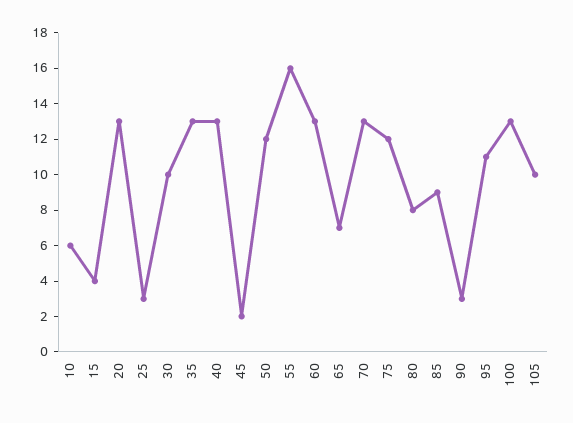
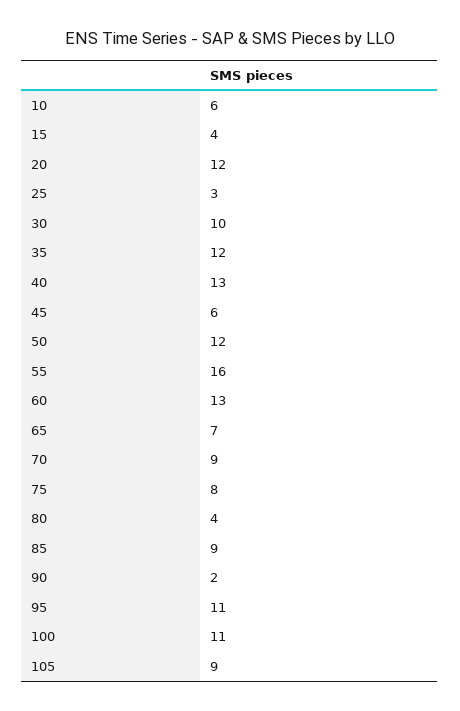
  {
    "10": 6,
    "15": 4,
-   "20": 13,
+   "20": 12,
    "25": 3,
    "30": 10,
-   "35": 13,
+   "35": 12,
    "40": 13,
-   "45": 2,
+   "45": 6,
    "50": 12,
    "55": 16,
    "60": 13,
    "65": 7,
-   "70": 13,
+   "70": 9,
-   "75": 12,
+   "75": 8,
-   "80": 8,
+   "80": 4,
    "85": 9,
-   "90": 3,
+   "90": 2,
    "95": 11,
-   "100": 13,
+   "100": 11,
-   "105": 10
+   "105": 9
  }

